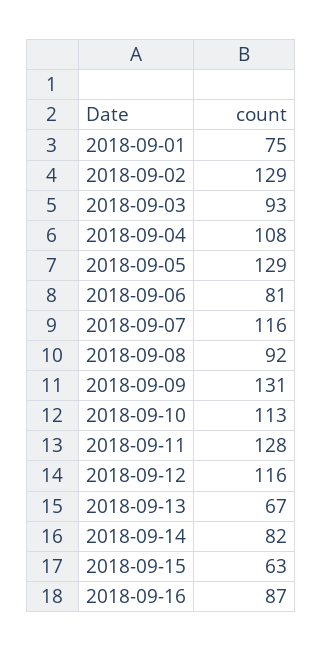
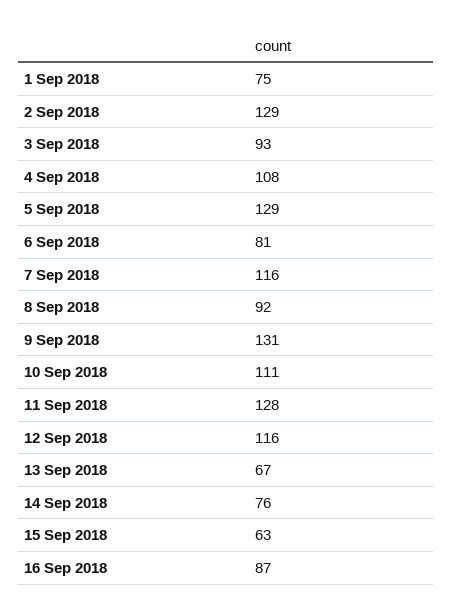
  {
    "2018-09-01": 75,
    "2018-09-02": 129,
    "2018-09-03": 93,
    "2018-09-04": 108,
    "2018-09-05": 129,
    "2018-09-06": 81,
    "2018-09-07": 116,
    "2018-09-08": 92,
    "2018-09-09": 131,
-   "2018-09-10": 113,
+   "2018-09-10": 111,
    "2018-09-11": 128,
    "2018-09-12": 116,
    "2018-09-13": 67,
-   "2018-09-14": 82,
+   "2018-09-14": 76,
    "2018-09-15": 63,
    "2018-09-16": 87
  }

